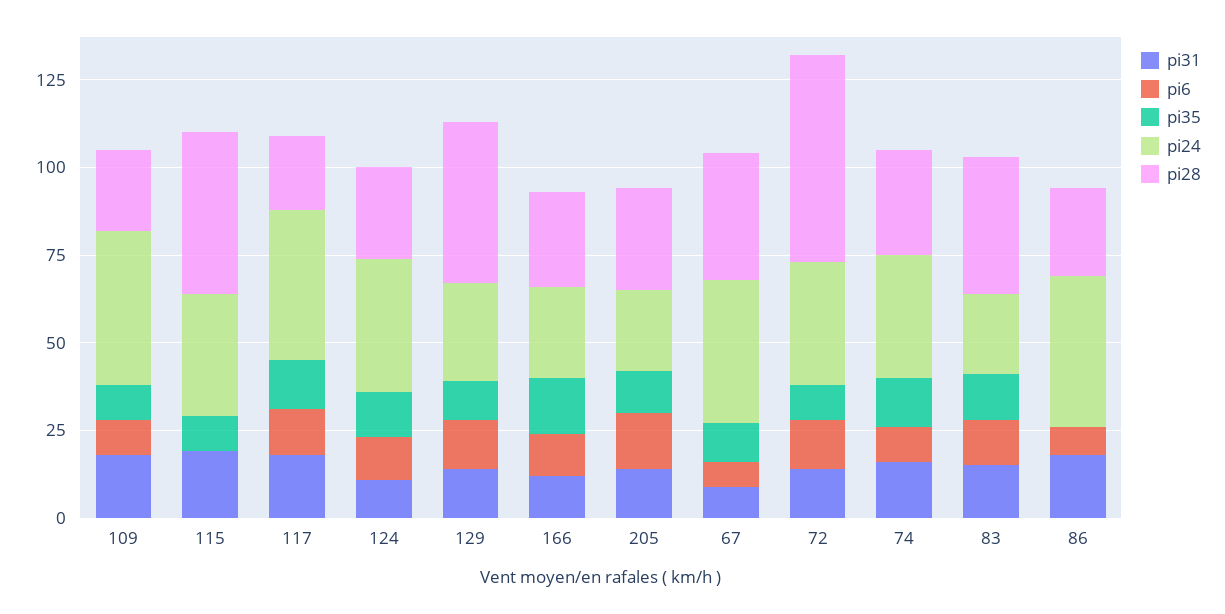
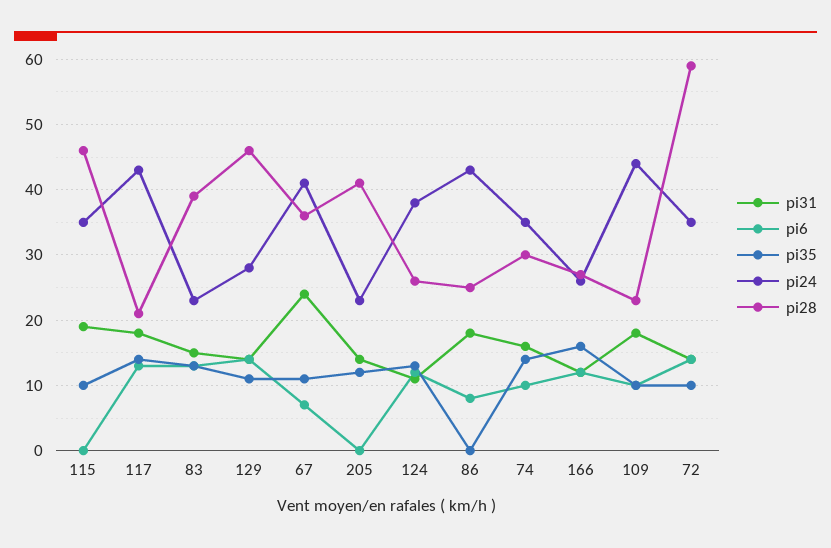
  {
    "pi31": {
      "109": 18,
      "115": 19,
      "117": 18,
      "124": 11,
      "129": 14,
      "166": 12,
      "205": 14,
-     "67": 10,
+     "67": 24,
      "72": 14,
      "74": 16,
      "83": 15,
      "86": 18
    },
    "pi6": {
      "109": 10,
      "115": 0,
      "117": 13,
      "124": 12,
      "129": 14,
      "166": 12,
-     "205": 15,
+     "205": 0,
      "67": 7,
      "72": 14,
      "74": 10,
      "83": 13,
      "86": 8
    },
    "pi35": {
      "109": 10,
      "115": 10,
      "117": 14,
      "124": 13,
      "129": 11,
      "166": 16,
      "205": 12,
      "67": 11,
      "72": 10,
      "74": 14,
      "83": 13,
      "86": 0
    },
    "pi24": {
      "109": 44,
      "115": 35,
      "117": 43,
      "124": 38,
      "129": 28,
      "166": 26,
      "205": 23,
      "67": 41,
      "72": 35,
      "74": 35,
      "83": 23,
      "86": 43
    },
    "pi28": {
      "109": 23,
      "115": 46,
      "117": 21,
      "124": 26,
      "129": 46,
      "166": 27,
-     "205": 30,
+     "205": 41,
      "67": 36,
      "72": 59,
      "74": 30,
      "83": 39,
      "86": 25
    }
  }

